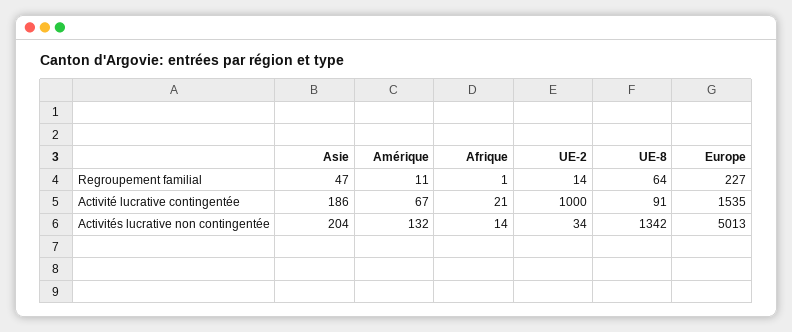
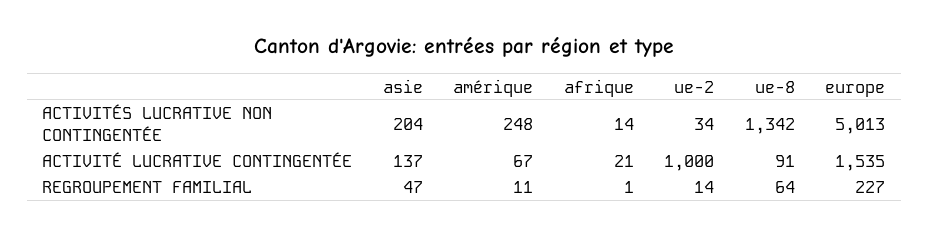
  {
    "Asie": {
      "Regroupement familial": 47,
-     "Activité lucrative contingentée": 186,
+     "Activité lucrative contingentée": 137,
      "Activités lucrative non contingentée": 204
    },
    "Amérique": {
      "Regroupement familial": 11,
      "Activité lucrative contingentée": 67,
-     "Activités lucrative non contingentée": 132
+     "Activités lucrative non contingentée": 248
    },
    "Afrique": {
      "Regroupement familial": 1,
      "Activité lucrative contingentée": 21,
      "Activités lucrative non contingentée": 14
    },
    "UE-2": {
      "Regroupement familial": 14,
      "Activité lucrative contingentée": 1000,
      "Activités lucrative non contingentée": 34
    },
    "UE-8": {
      "Regroupement familial": 64,
      "Activité lucrative contingentée": 91,
      "Activités lucrative non contingentée": 1342
    },
    "Europe": {
      "Regroupement familial": 227,
      "Activité lucrative contingentée": 1535,
      "Activités lucrative non contingentée": 5013
    }
  }

